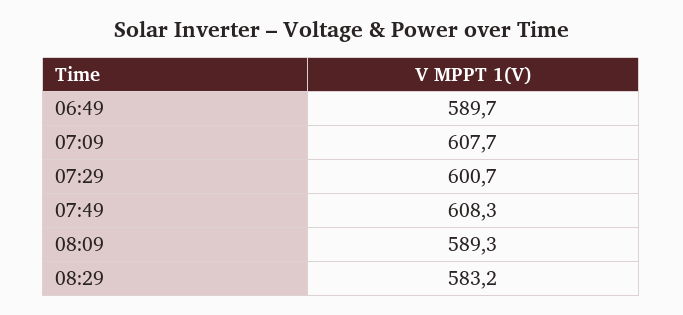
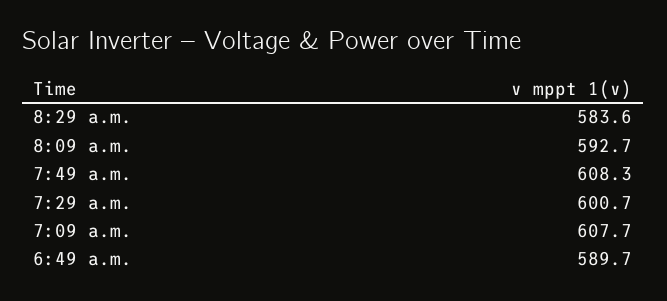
  {
    "06:49": 589.7,
    "07:09": 607.7,
    "07:29": 600.7,
    "07:49": 608.3,
-   "08:09": 589.3,
+   "08:09": 592.7,
-   "08:29": 583.2
+   "08:29": 583.6
  }

